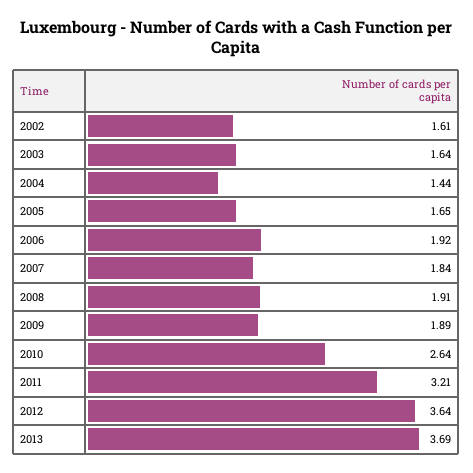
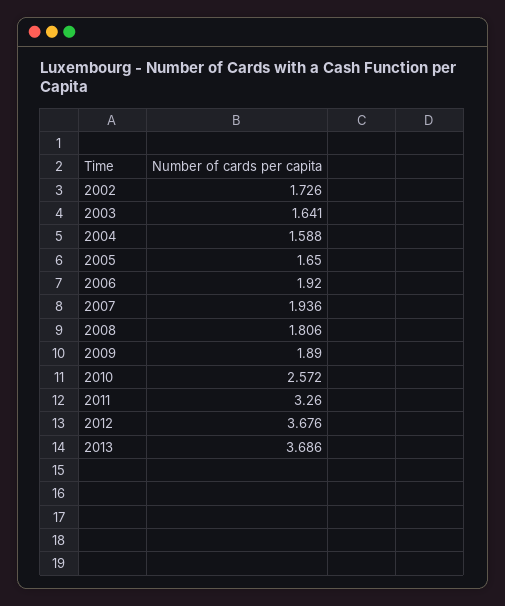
  {
-   "2002": 1.61,
+   "2002": 1.726,
    "2003": 1.641,
-   "2004": 1.44,
+   "2004": 1.588,
    "2005": 1.65,
    "2006": 1.92,
-   "2007": 1.84,
+   "2007": 1.936,
-   "2008": 1.91,
+   "2008": 1.806,
    "2009": 1.89,
-   "2010": 2.64,
+   "2010": 2.572,
-   "2011": 3.21,
+   "2011": 3.26,
-   "2012": 3.64,
+   "2012": 3.676,
    "2013": 3.686
  }

